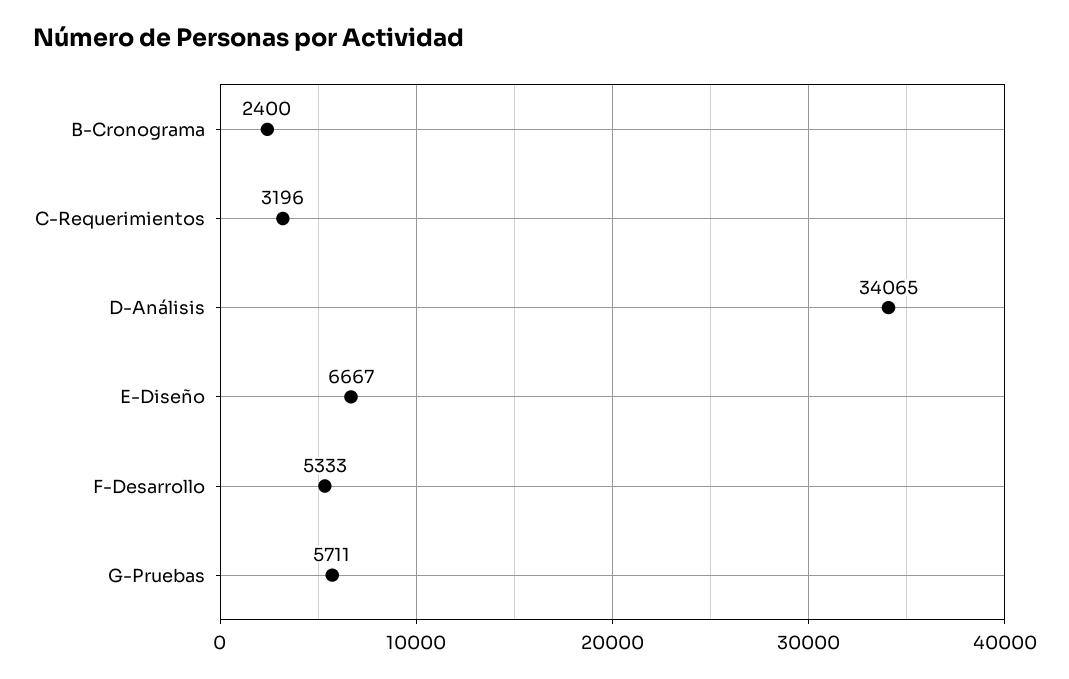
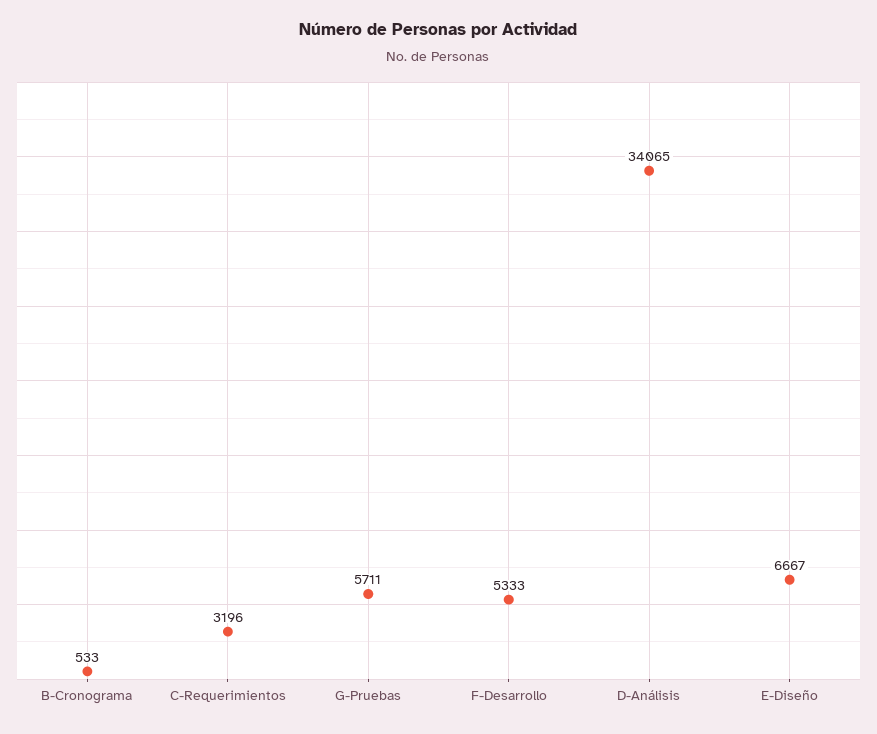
  {
-   "B-Cronograma": 2400,
+   "B-Cronograma": 533,
    "C-Requerimientos": 3196,
    "D-Análisis": 34065,
    "E-Diseño": 6667,
    "F-Desarrollo": 5333,
    "G-Pruebas": 5711
  }

